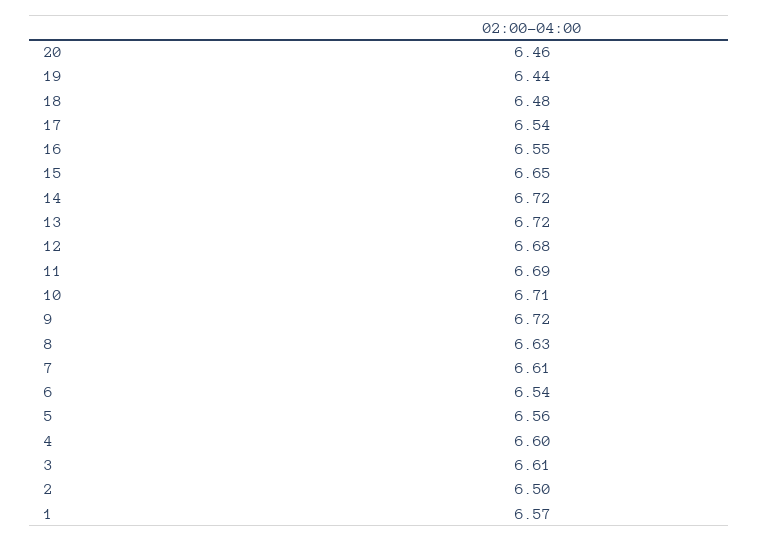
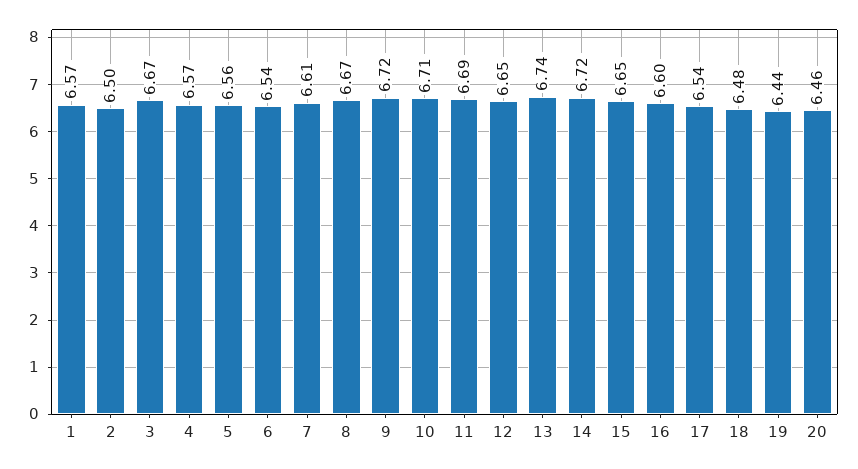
  {
    "20": 6.46,
    "19": 6.44,
    "18": 6.48,
    "17": 6.54,
-   "16": 6.55,
+   "16": 6.6,
    "15": 6.65,
    "14": 6.72,
-   "13": 6.72,
+   "13": 6.74,
-   "12": 6.68,
+   "12": 6.65,
    "11": 6.69,
    "10": 6.71,
    "9": 6.72,
-   "8": 6.63,
+   "8": 6.67,
    "7": 6.61,
    "6": 6.54,
    "5": 6.56,
-   "4": 6.6,
+   "4": 6.57,
-   "3": 6.61,
+   "3": 6.67,
    "2": 6.5,
    "1": 6.57
  }

